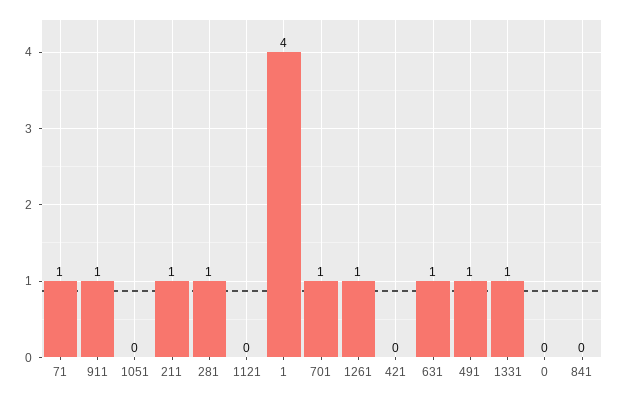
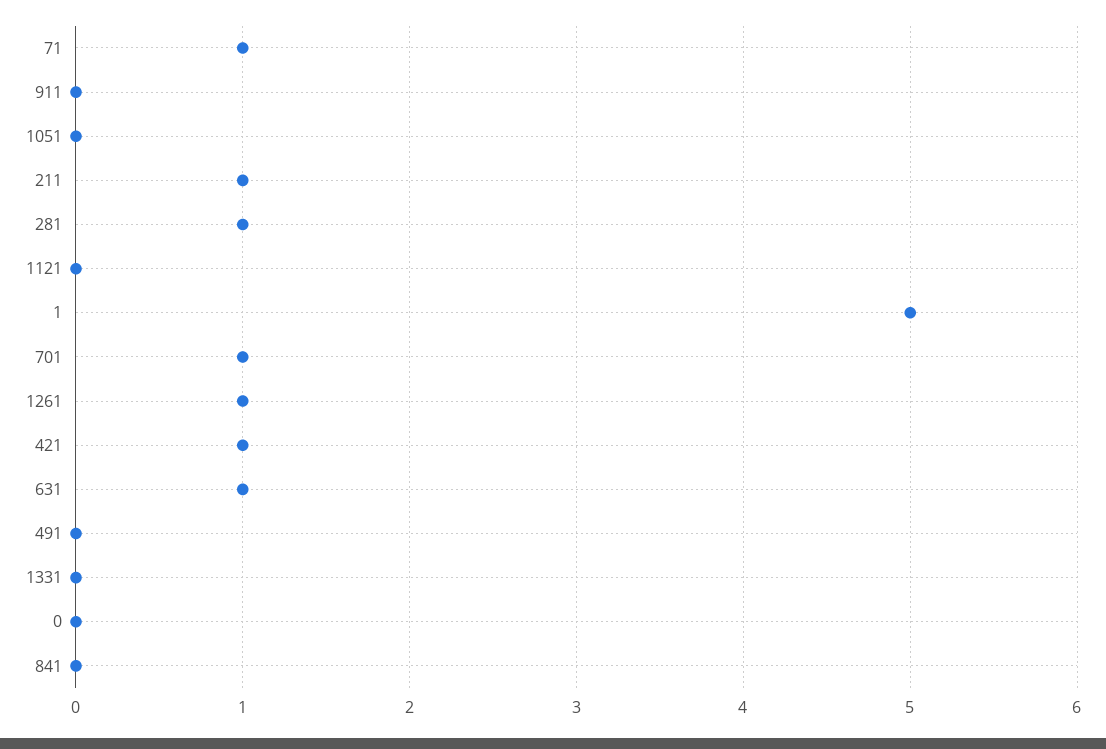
  {
    "71": 1,
-   "911": 1,
+   "911": 0,
    "1051": 0,
    "211": 1,
    "281": 1,
    "1121": 0,
-   "1": 4,
+   "1": 5,
    "701": 1,
    "1261": 1,
-   "421": 0,
+   "421": 1,
    "631": 1,
-   "491": 1,
+   "491": 0,
-   "1331": 1,
+   "1331": 0,
    "0": 0,
    "841": 0
  }

